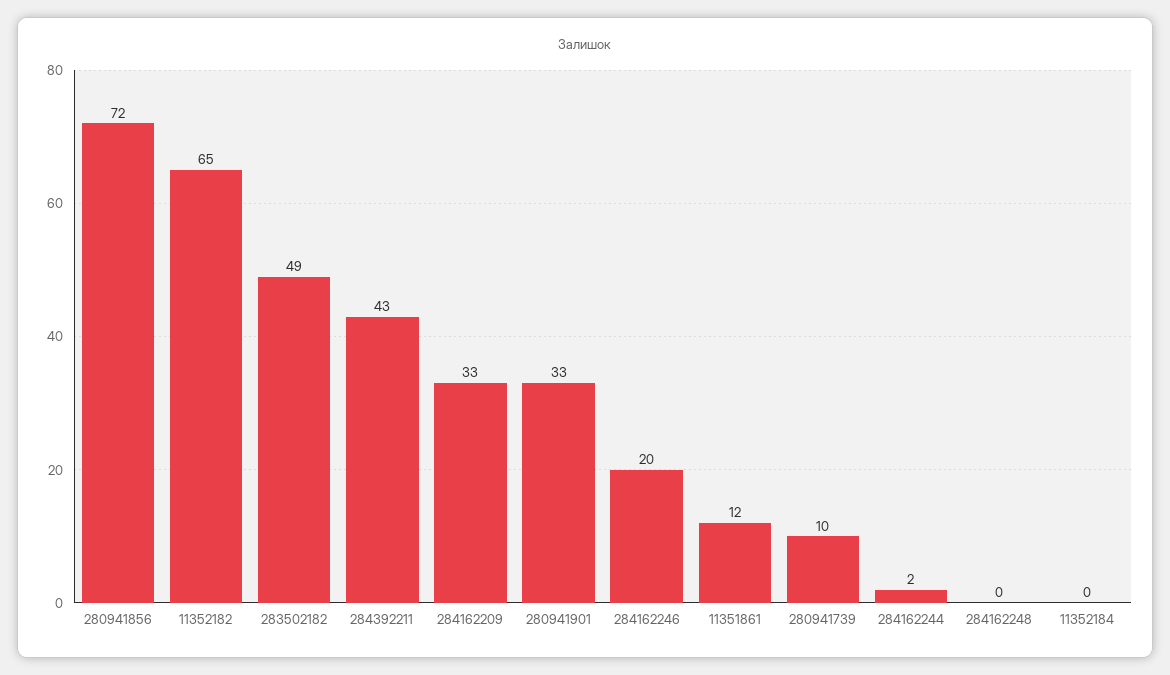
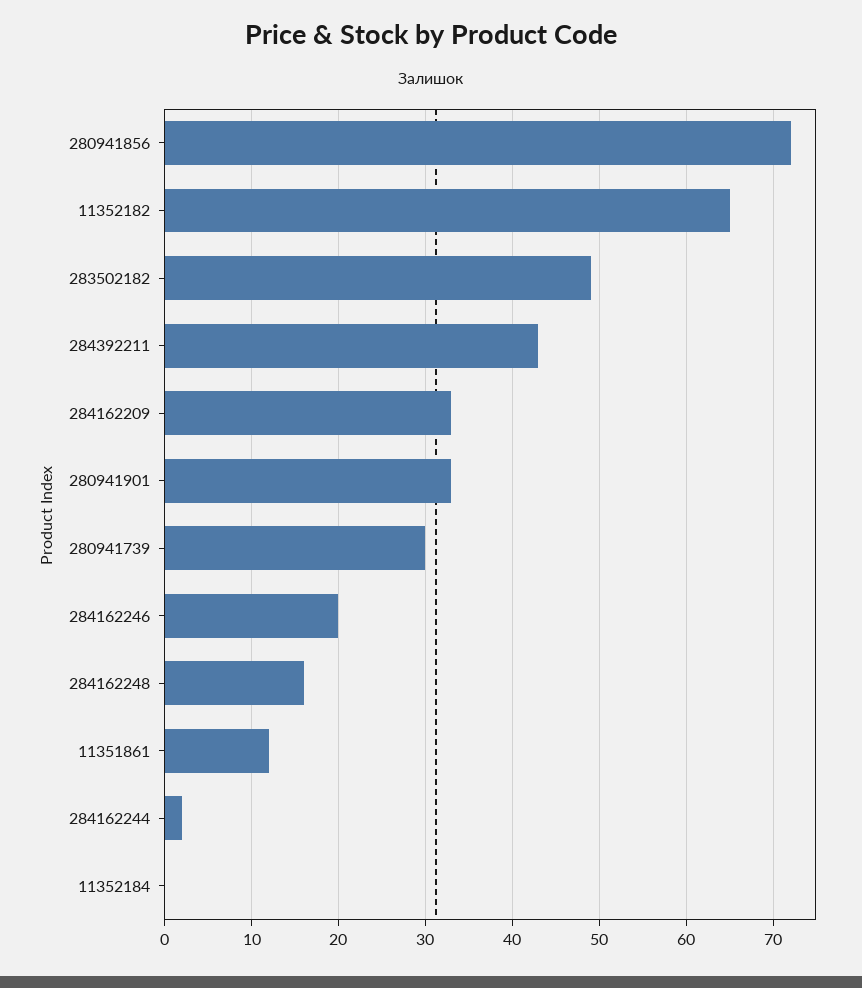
  {
    "280941856": 72,
    "11352182": 65,
    "283502182": 49,
    "284392211": 43,
    "284162209": 33,
    "280941901": 33,
    "284162246": 20,
    "11351861": 12,
-   "280941739": 10,
+   "280941739": 30,
    "284162244": 2,
-   "284162248": 0,
+   "284162248": 16,
    "11352184": 0
  }

